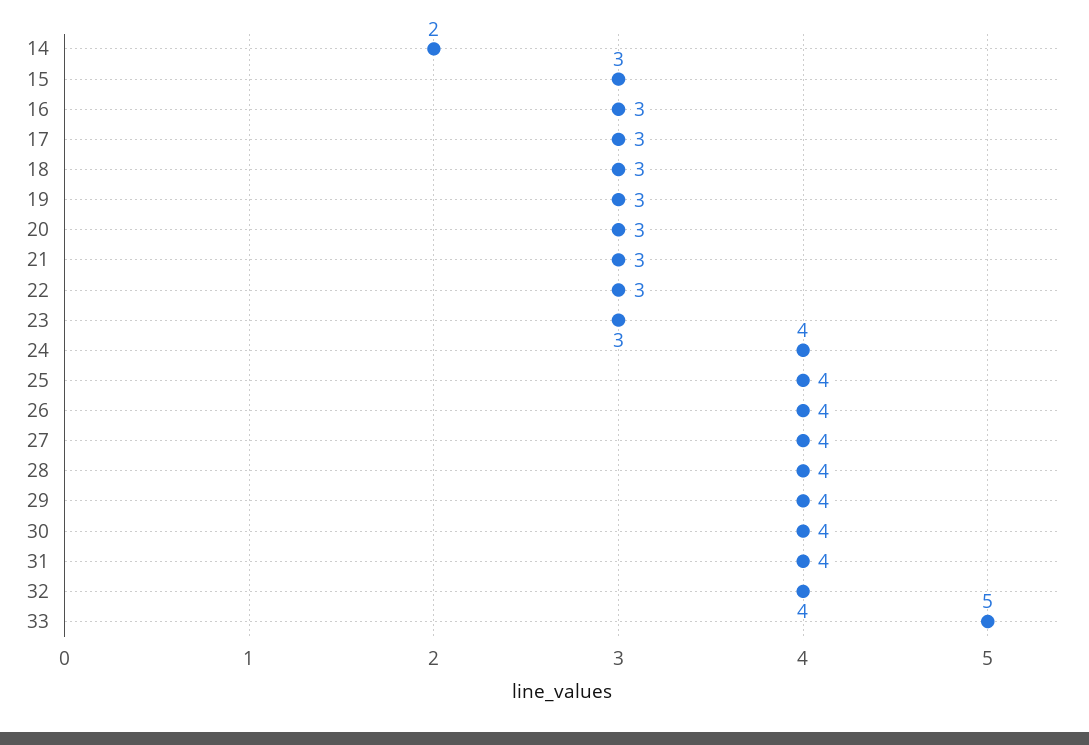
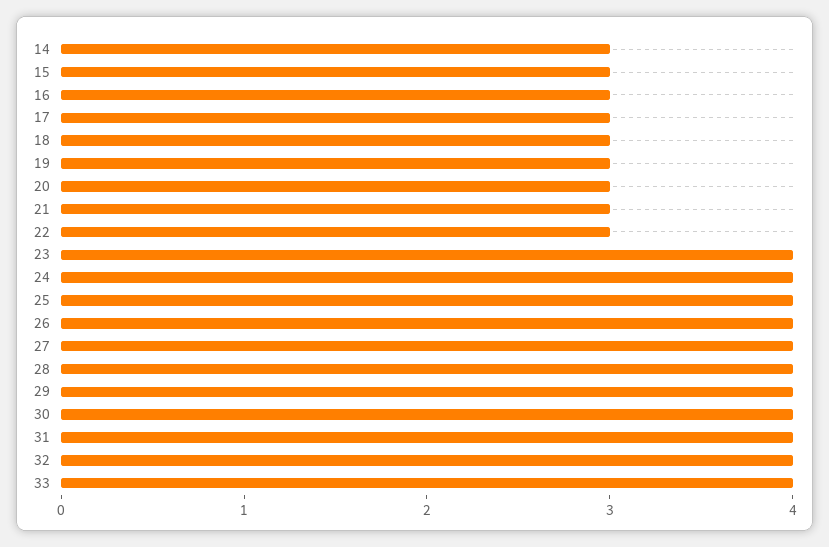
  {
-   "14": 2,
+   "14": 3,
    "15": 3,
    "16": 3,
    "17": 3,
    "18": 3,
    "19": 3,
    "20": 3,
    "21": 3,
    "22": 3,
-   "23": 3,
+   "23": 4,
    "24": 4,
    "25": 4,
    "26": 4,
    "27": 4,
    "28": 4,
    "29": 4,
    "30": 4,
    "31": 4,
    "32": 4,
-   "33": 5
+   "33": 4
  }

